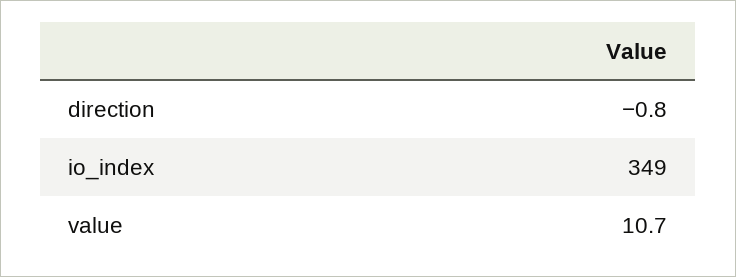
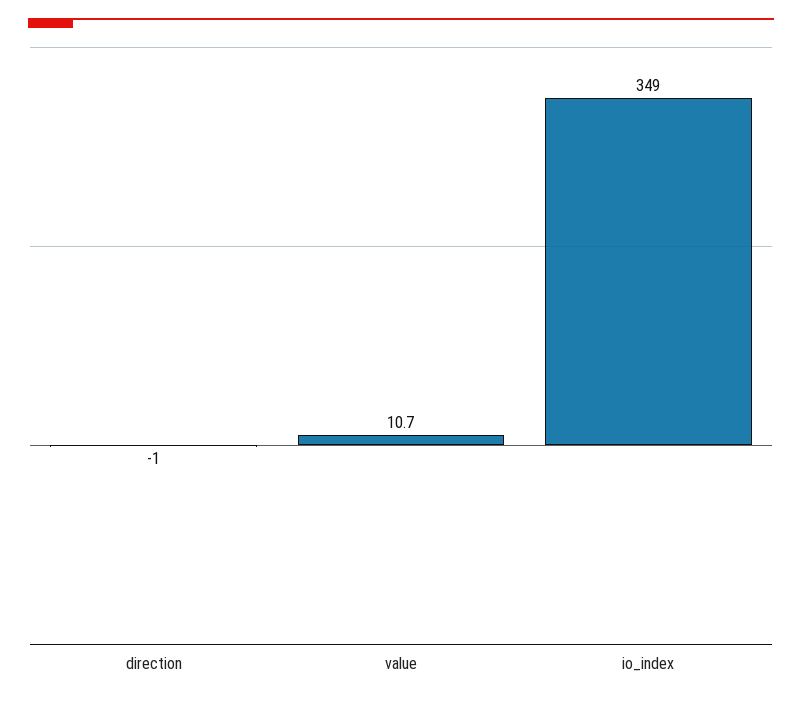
  {
-   "direction": -0.8,
+   "direction": -1,
    "io_index": 349,
    "value": 10.7
  }

